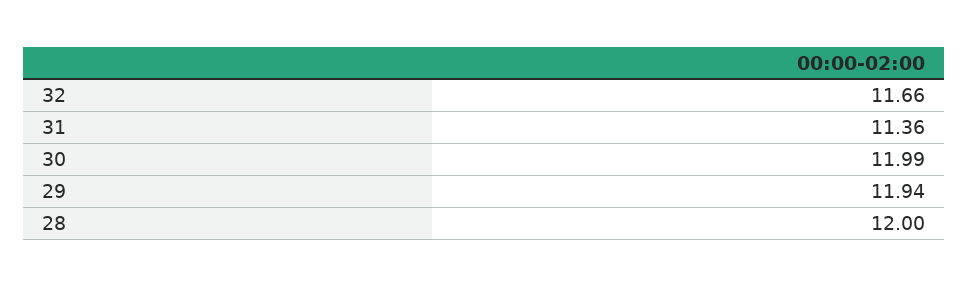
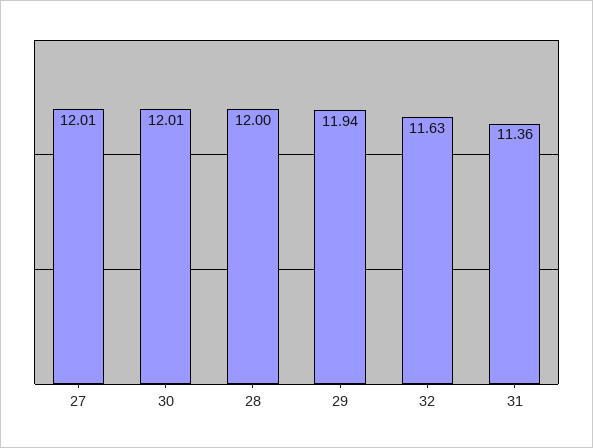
  {
-   "32": 11.66,
+   "32": 11.63,
    "31": 11.36,
-   "30": 11.99,
+   "30": 12.01,
    "29": 11.94,
-   "28": 12
+   "28": 12,
+   "27": 12.01
  }

